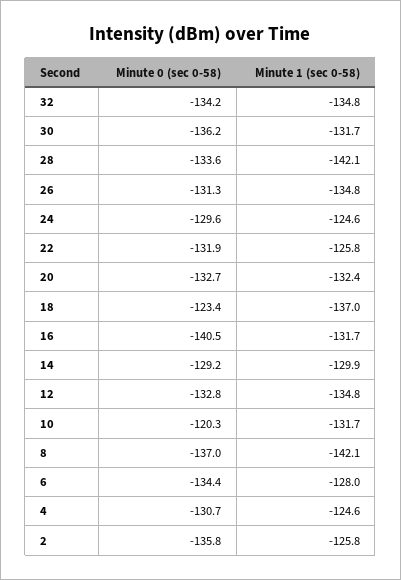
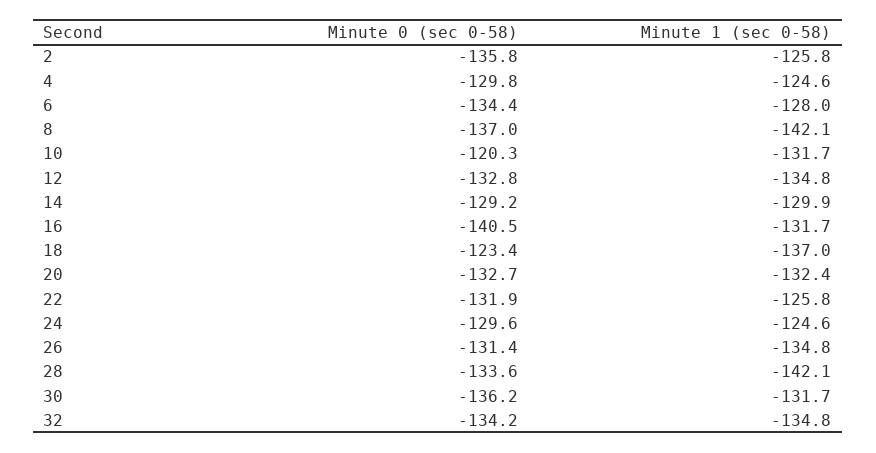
  {
    "Minute 0 (sec 0-58)": {
      "32": -134.2,
      "30": -136.2,
      "28": -133.6,
-     "26": -131.3,
+     "26": -131.4,
      "24": -129.6,
      "22": -131.9,
      "20": -132.7,
      "18": -123.4,
      "16": -140.5,
      "14": -129.2,
      "12": -132.8,
      "10": -120.3,
      "8": -137,
      "6": -134.4,
-     "4": -130.7,
+     "4": -129.8,
      "2": -135.8
    },
    "Minute 1 (sec 0-58)": {
      "32": -134.8,
      "30": -131.7,
      "28": -142.1,
      "26": -134.8,
      "24": -124.6,
      "22": -125.8,
      "20": -132.4,
      "18": -137,
      "16": -131.7,
      "14": -129.9,
      "12": -134.8,
      "10": -131.7,
      "8": -142.1,
      "6": -128,
      "4": -124.6,
      "2": -125.8
    }
  }

